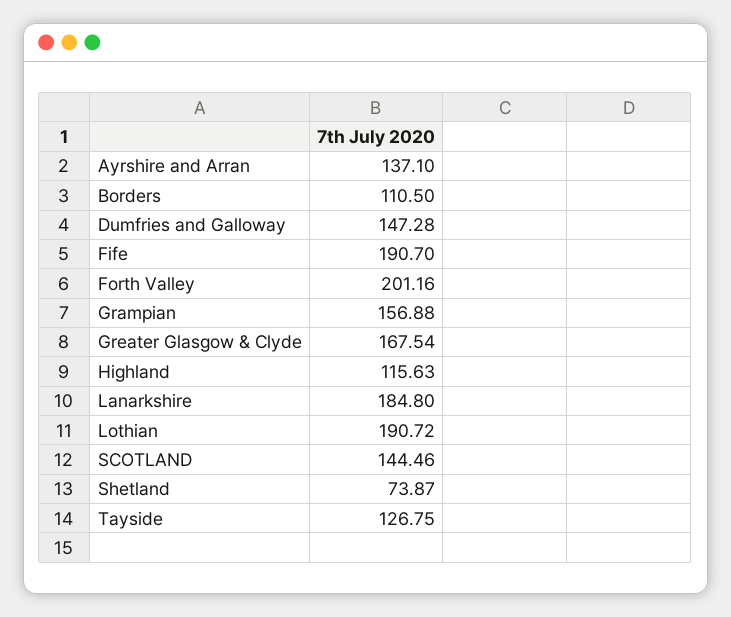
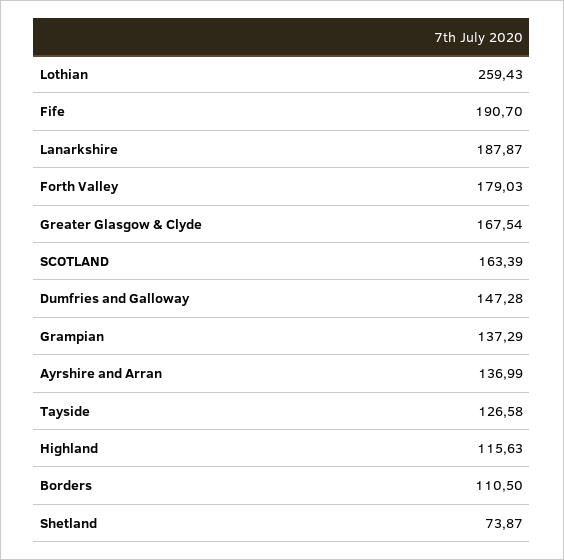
  {
-   "Ayrshire and Arran": 137.1,
+   "Ayrshire and Arran": 136.99,
    "Borders": 110.5,
    "Dumfries and Galloway": 147.28,
    "Fife": 190.7,
-   "Forth Valley": 201.16,
+   "Forth Valley": 179.03,
-   "Grampian": 156.88,
+   "Grampian": 137.29,
    "Greater Glasgow & Clyde": 167.54,
    "Highland": 115.63,
-   "Lanarkshire": 184.8,
+   "Lanarkshire": 187.87,
-   "Lothian": 190.72,
+   "Lothian": 259.43,
-   "SCOTLAND": 144.46,
+   "SCOTLAND": 163.39,
    "Shetland": 73.87,
-   "Tayside": 126.75
+   "Tayside": 126.58
  }

